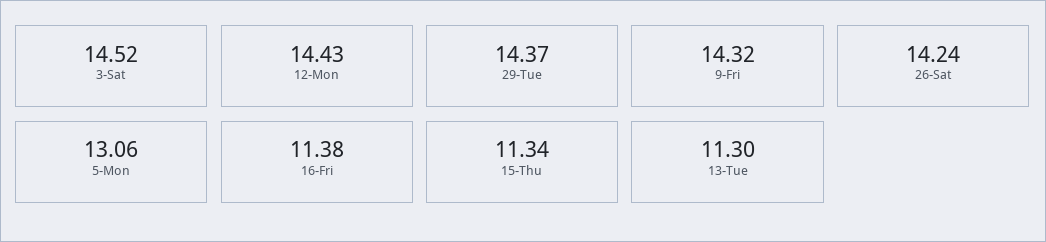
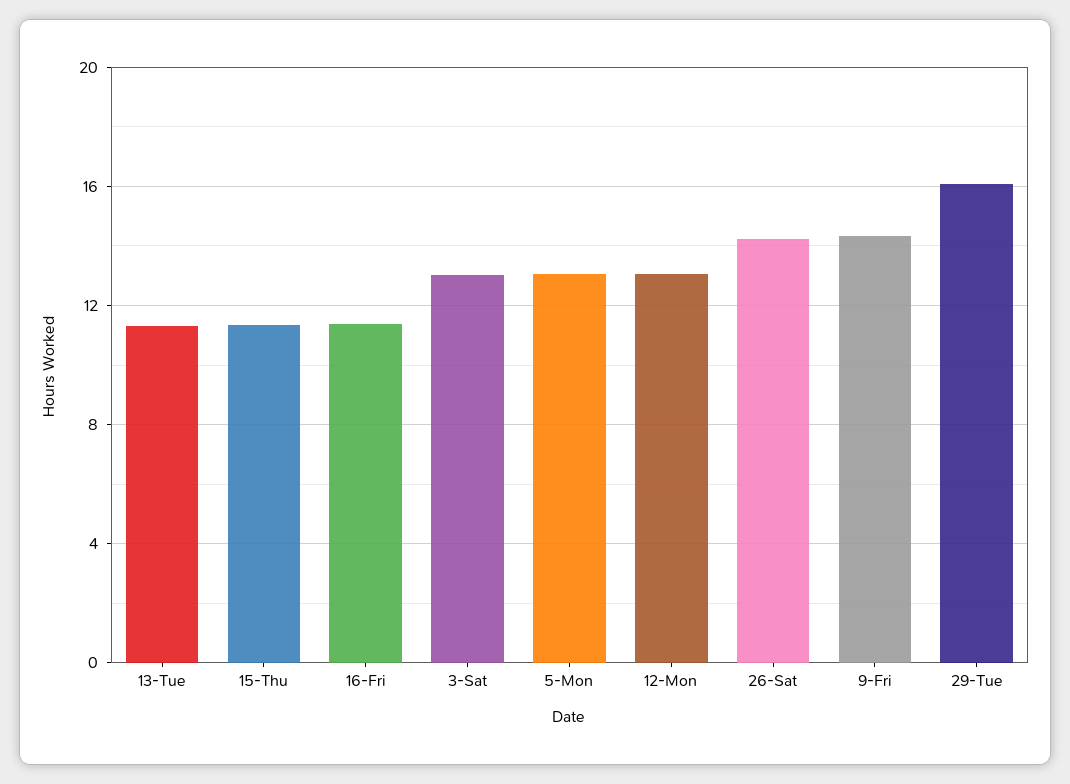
  {
-   "3-Sat": 14.52,
+   "3-Sat": 13,
-   "12-Mon": 14.43,
+   "12-Mon": 13,
-   "29-Tue": 14.37,
+   "29-Tue": 16,
    "9-Fri": 14.32,
    "26-Sat": 14.24,
    "5-Mon": 13.06,
    "16-Fri": 11.38,
    "15-Thu": 11.34,
    "13-Tue": 11.3
  }

